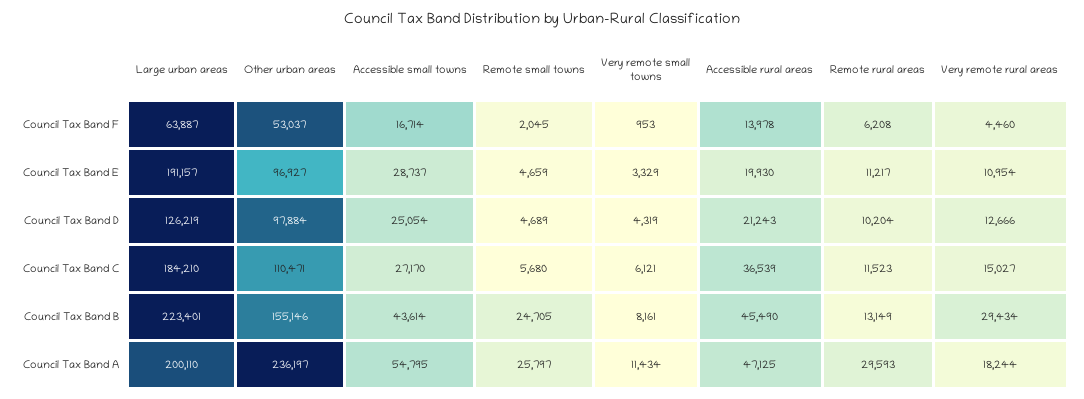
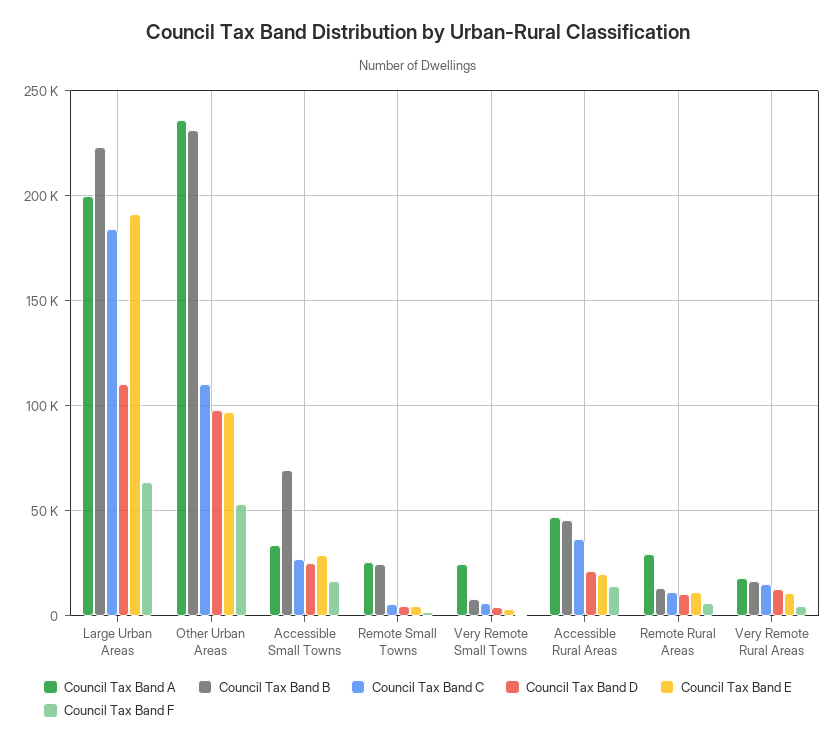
  {
    "Council Tax Band F": {
      "Large urban areas": 63887,
      "Other urban areas": 53037,
      "Accessible small towns": 16714,
      "Remote small towns": 2045,
      "Very remote small towns": 953,
      "Accessible rural areas": 13978,
      "Remote rural areas": 6208,
      "Very remote rural areas": 4460
    },
    "Council Tax Band E": {
      "Large urban areas": 191157,
      "Other urban areas": 96927,
      "Accessible small towns": 28737,
      "Remote small towns": 4659,
      "Very remote small towns": 3329,
      "Accessible rural areas": 19930,
      "Remote rural areas": 11217,
      "Very remote rural areas": 10954
    },
    "Council Tax Band D": {
-     "Large urban areas": 126219,
+     "Large urban areas": 110000,
      "Other urban areas": 97884,
      "Accessible small towns": 25054,
      "Remote small towns": 4689,
      "Very remote small towns": 4319,
      "Accessible rural areas": 21243,
      "Remote rural areas": 10204,
      "Very remote rural areas": 12666
    },
    "Council Tax Band C": {
      "Large urban areas": 184210,
      "Other urban areas": 110471,
      "Accessible small towns": 27170,
      "Remote small towns": 5680,
      "Very remote small towns": 6121,
      "Accessible rural areas": 36539,
      "Remote rural areas": 11523,
      "Very remote rural areas": 15027
    },
    "Council Tax Band B": {
      "Large urban areas": 223401,
-     "Other urban areas": 155146,
+     "Other urban areas": 230000,
-     "Accessible small towns": 43614,
+     "Accessible small towns": 70000,
      "Remote small towns": 24705,
      "Very remote small towns": 8161,
      "Accessible rural areas": 45490,
      "Remote rural areas": 13149,
-     "Very remote rural areas": 29434
+     "Very remote rural areas": 15000
    },
    "Council Tax Band A": {
      "Large urban areas": 200110,
      "Other urban areas": 236197,
-     "Accessible small towns": 54795,
+     "Accessible small towns": 35000,
      "Remote small towns": 25797,
-     "Very remote small towns": 11434,
+     "Very remote small towns": 25000,
      "Accessible rural areas": 47125,
      "Remote rural areas": 29593,
      "Very remote rural areas": 18244
    }
  }

